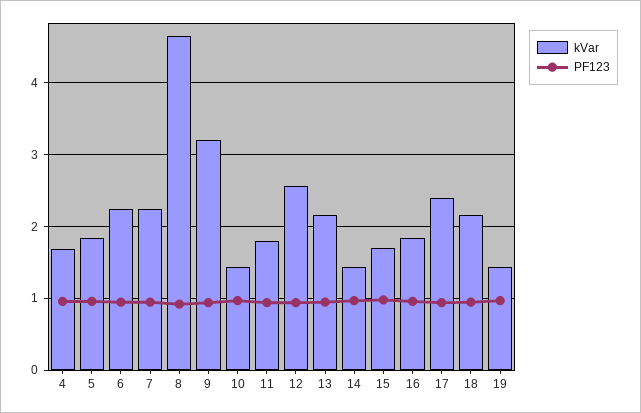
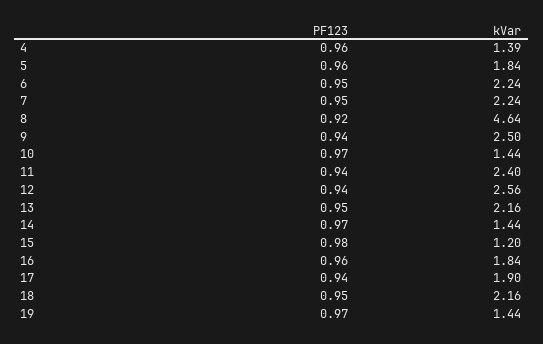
  {
    "kVar": {
-     "4": 1.7,
+     "4": 1.39,
      "5": 1.84,
      "6": 2.24,
      "7": 2.24,
      "8": 4.64,
-     "9": 3.2,
+     "9": 2.5,
      "10": 1.44,
-     "11": 1.8,
+     "11": 2.4,
      "12": 2.56,
      "13": 2.16,
      "14": 1.44,
-     "15": 1.7,
+     "15": 1.2,
      "16": 1.84,
-     "17": 2.4,
+     "17": 1.9,
      "18": 2.16,
      "19": 1.44
    },
    "PF123": {
      "4": 0.96,
      "5": 0.96,
      "6": 0.95,
      "7": 0.95,
      "8": 0.92,
      "9": 0.94,
      "10": 0.97,
      "11": 0.94,
      "12": 0.94,
      "13": 0.95,
      "14": 0.97,
      "15": 0.98,
      "16": 0.96,
      "17": 0.94,
      "18": 0.95,
      "19": 0.97
    }
  }

